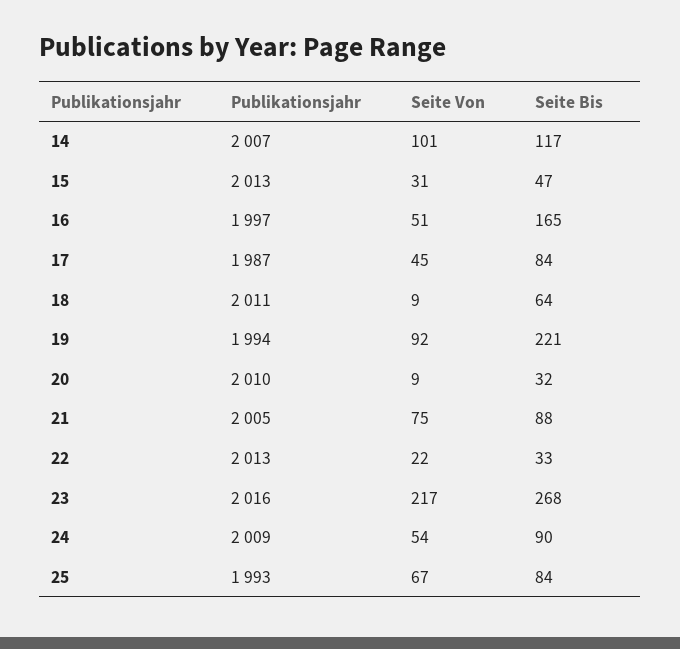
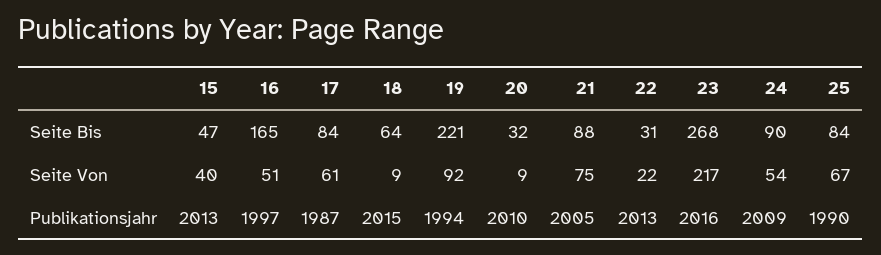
  {
    "Publikationsjahr": {
-     "14": 2007,
      "15": 2013,
      "16": 1997,
      "17": 1987,
-     "18": 2011,
+     "18": 2015,
      "19": 1994,
      "20": 2010,
      "21": 2005,
      "22": 2013,
      "23": 2016,
      "24": 2009,
-     "25": 1993
+     "25": 1990
    },
    "Seite Von": {
-     "14": 101,
-     "15": 31,
+     "15": 40,
      "16": 51,
-     "17": 45,
+     "17": 61,
      "18": 9,
      "19": 92,
      "20": 9,
      "21": 75,
      "22": 22,
      "23": 217,
      "24": 54,
      "25": 67
    },
    "Seite Bis": {
-     "14": 117,
      "15": 47,
      "16": 165,
      "17": 84,
      "18": 64,
      "19": 221,
      "20": 32,
      "21": 88,
-     "22": 33,
+     "22": 31,
      "23": 268,
      "24": 90,
      "25": 84
    }
  }

